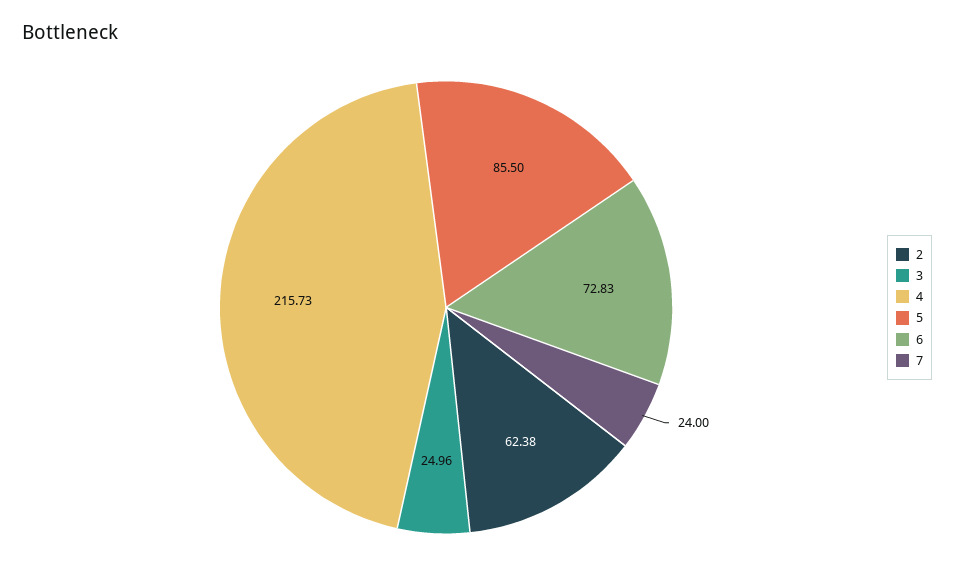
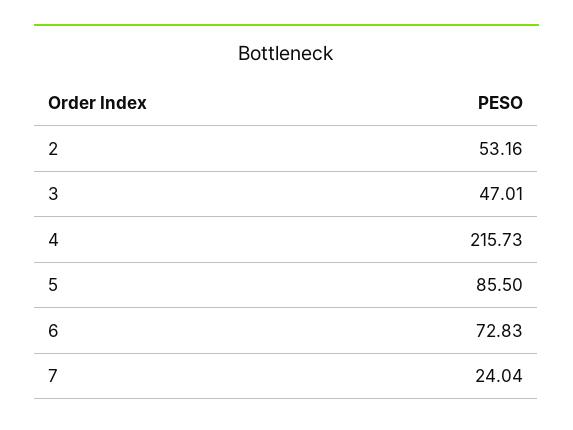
  {
-   "2": 62.38,
+   "2": 53.16,
-   "3": 24.96,
+   "3": 47.01,
    "4": 215.73,
    "5": 85.5,
    "6": 72.83,
-   "7": 24
+   "7": 24.04
  }

